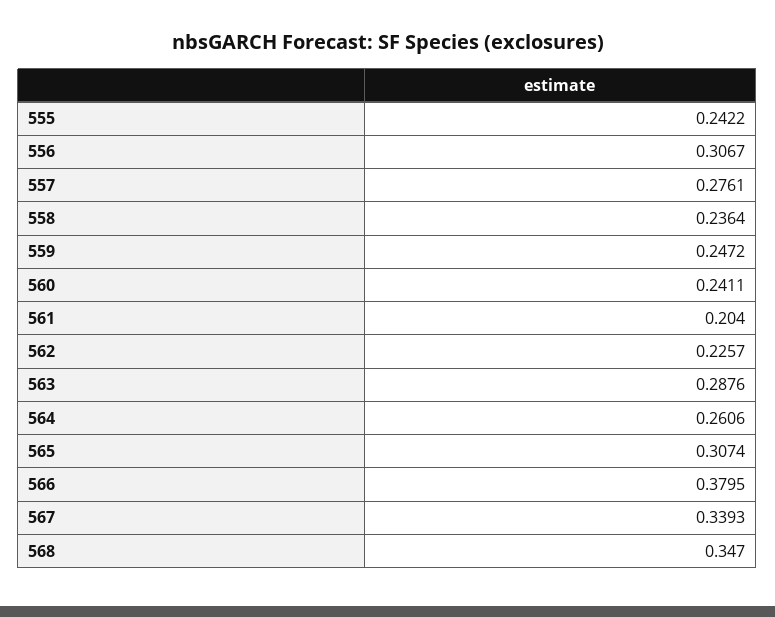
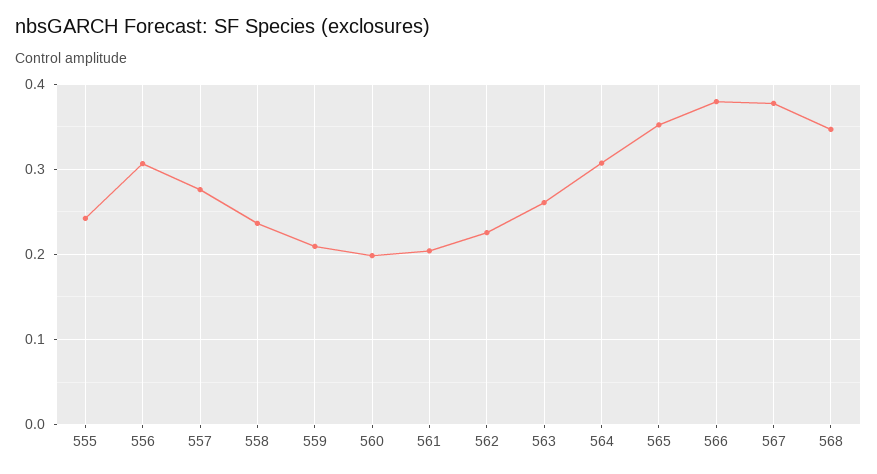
  {
    "555": 0.2422,
    "556": 0.3067,
    "557": 0.2761,
    "558": 0.2364,
-   "559": 0.2472,
+   "559": 0.21,
-   "560": 0.2411,
+   "560": 0.2,
    "561": 0.204,
    "562": 0.2257,
-   "563": 0.2876,
+   "563": 0.26,
-   "564": 0.2606,
+   "564": 0.31,
-   "565": 0.3074,
+   "565": 0.35,
    "566": 0.3795,
-   "567": 0.3393,
+   "567": 0.38,
    "568": 0.347
  }

